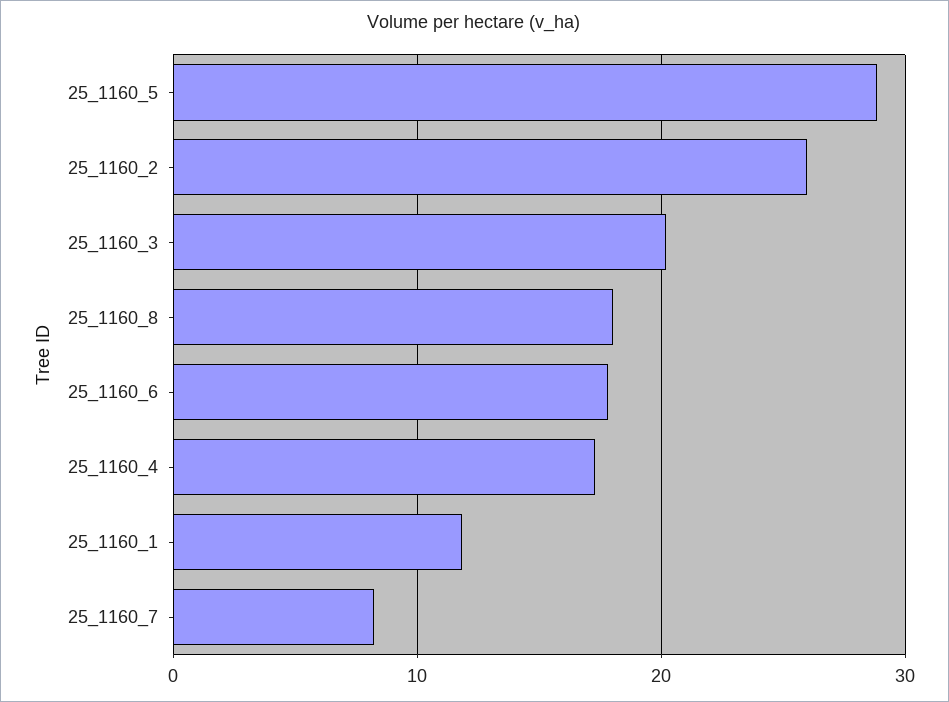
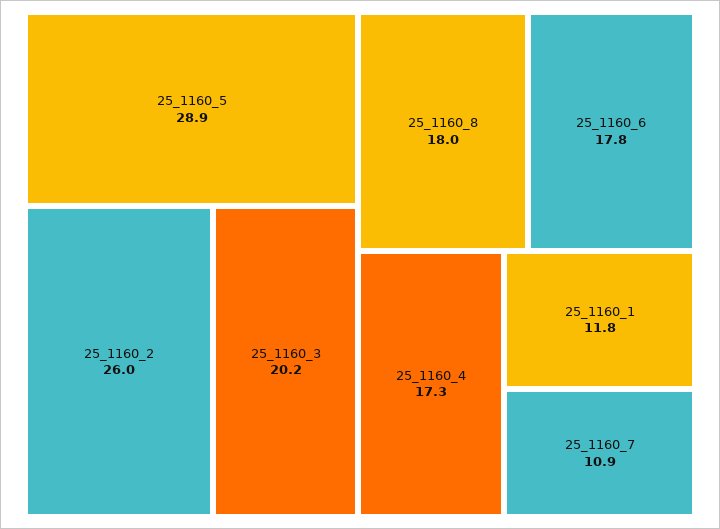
  {
    "25_1160_5": 28.9,
    "25_1160_2": 26,
    "25_1160_3": 20.2,
    "25_1160_8": 18,
    "25_1160_6": 17.8,
    "25_1160_4": 17.3,
    "25_1160_1": 11.8,
-   "25_1160_7": 8
+   "25_1160_7": 10.9
  }

